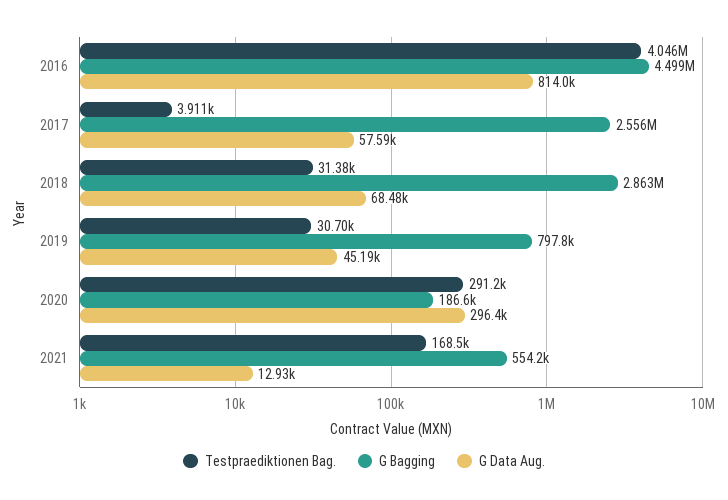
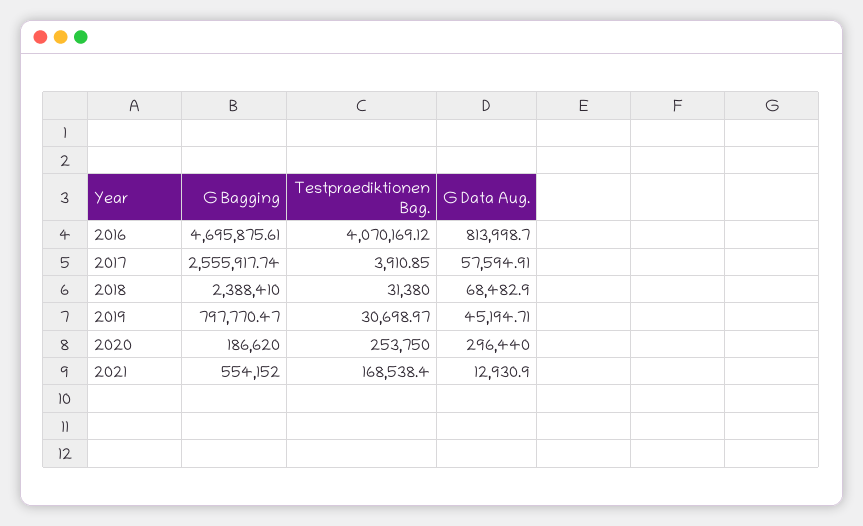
  {
    "Testpraediktionen Bag.": {
-     "2016": 4046000,
+     "2016": 4070169.12,
      "2017": 3910.85,
      "2018": 31380,
      "2019": 30698.97,
-     "2020": 291200,
+     "2020": 253750,
      "2021": 168538.4
    },
    "G Bagging": {
-     "2016": 4499000,
+     "2016": 4695875.61,
      "2017": 2555917.74,
-     "2018": 2863000,
+     "2018": 2388410,
      "2019": 797770.47,
      "2020": 186620,
      "2021": 554152
    },
    "G Data Aug.": {
      "2016": 813998.7,
      "2017": 57594.91,
      "2018": 68482.9,
      "2019": 45194.71,
      "2020": 296440,
      "2021": 12930.9
    }
  }

